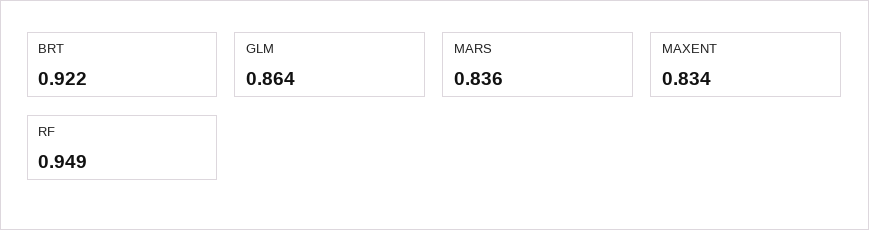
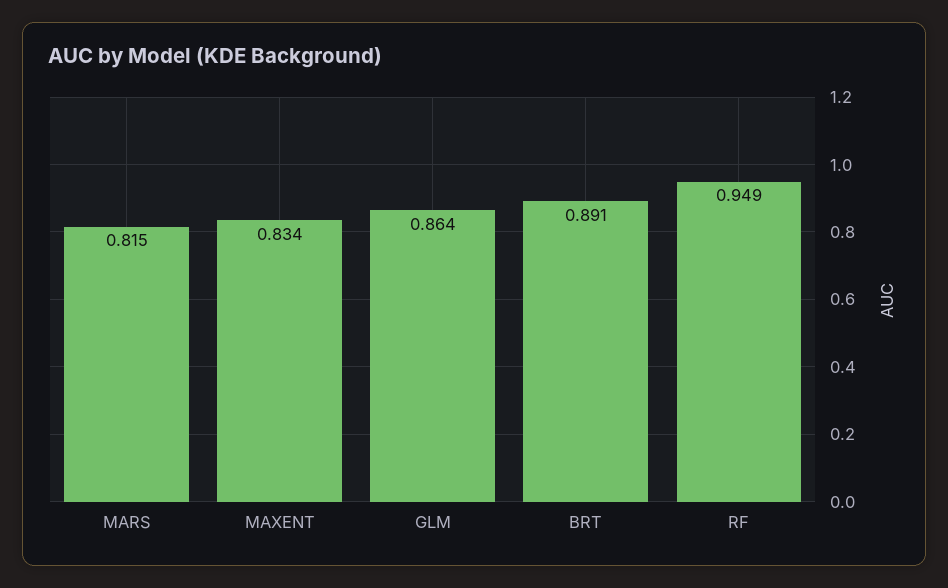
  {
-   "BRT": 0.922,
+   "BRT": 0.891,
    "GLM": 0.864,
-   "MARS": 0.836,
+   "MARS": 0.815,
    "MAXENT": 0.834,
    "RF": 0.949
  }

